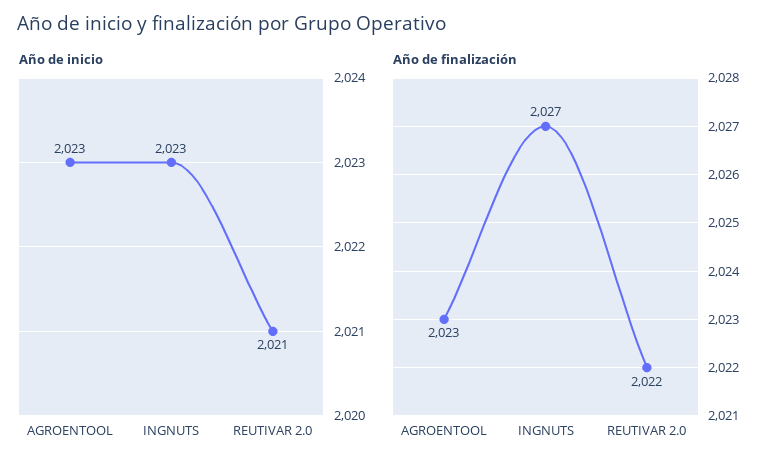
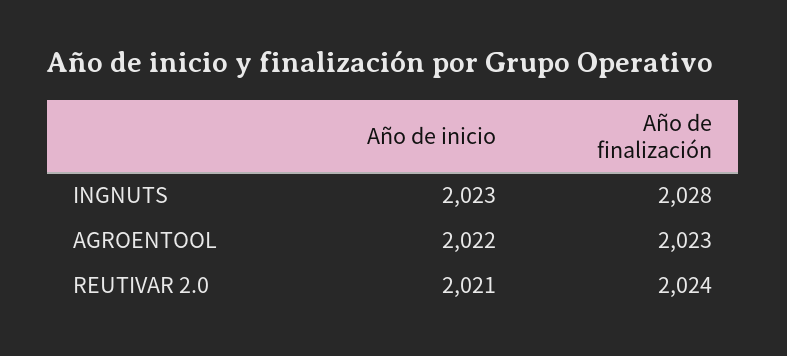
  {
    "Año de inicio": {
-     "AGROENTOOL": 2023,
+     "AGROENTOOL": 2022,
      "INGNUTS": 2023,
      "REUTIVAR 2.0": 2021
    },
    "Año de finalización": {
      "AGROENTOOL": 2023,
-     "INGNUTS": 2027,
+     "INGNUTS": 2028,
-     "REUTIVAR 2.0": 2022
+     "REUTIVAR 2.0": 2024
    }
  }

